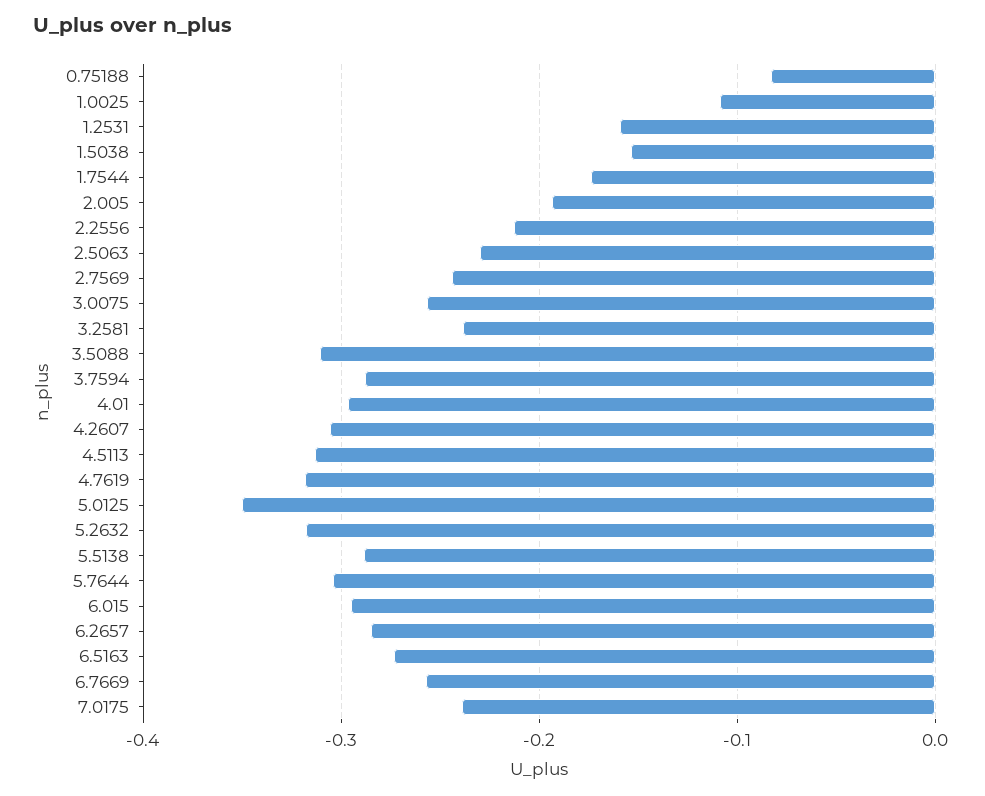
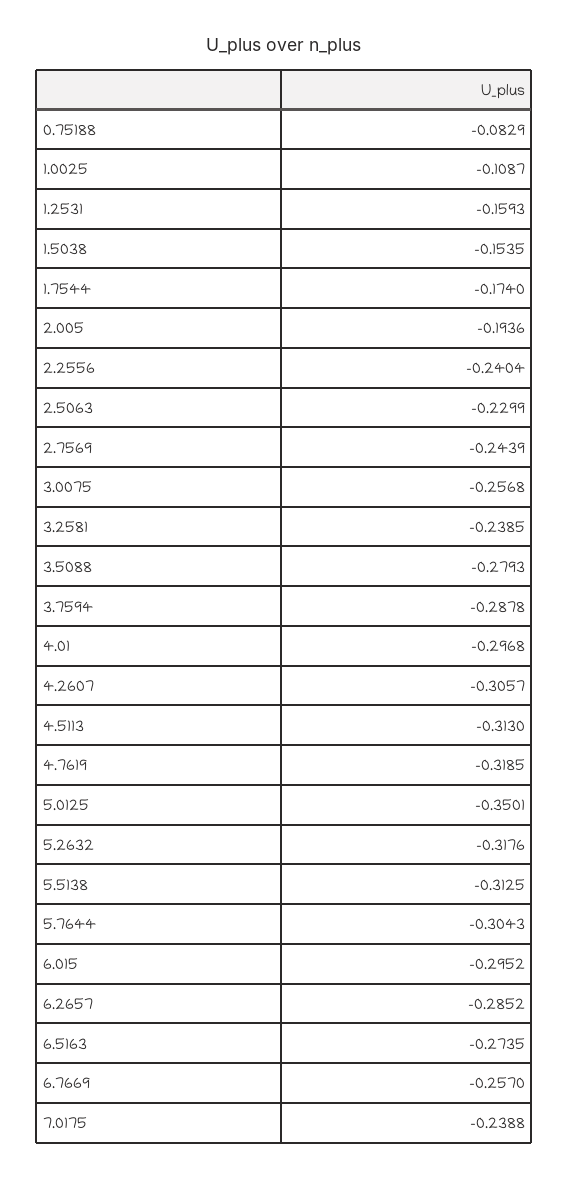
  {
    "0.75188": -0.0829,
    "1.0025": -0.1087,
    "1.2531": -0.1593,
    "1.5038": -0.1535,
    "1.7544": -0.174,
    "2.005": -0.1936,
-   "2.2556": -0.21,
+   "2.2556": -0.2404,
    "2.5063": -0.2299,
    "2.7569": -0.2439,
    "3.0075": -0.2568,
    "3.2581": -0.2385,
-   "3.5088": -0.31,
+   "3.5088": -0.2793,
    "3.7594": -0.2878,
    "4.01": -0.2968,
    "4.2607": -0.3057,
    "4.5113": -0.313,
    "4.7619": -0.3185,
    "5.0125": -0.3501,
    "5.2632": -0.3176,
-   "5.5138": -0.29,
+   "5.5138": -0.3125,
    "5.7644": -0.3043,
    "6.015": -0.2952,
    "6.2657": -0.2852,
    "6.5163": -0.2735,
    "6.7669": -0.257,
    "7.0175": -0.2388
  }

